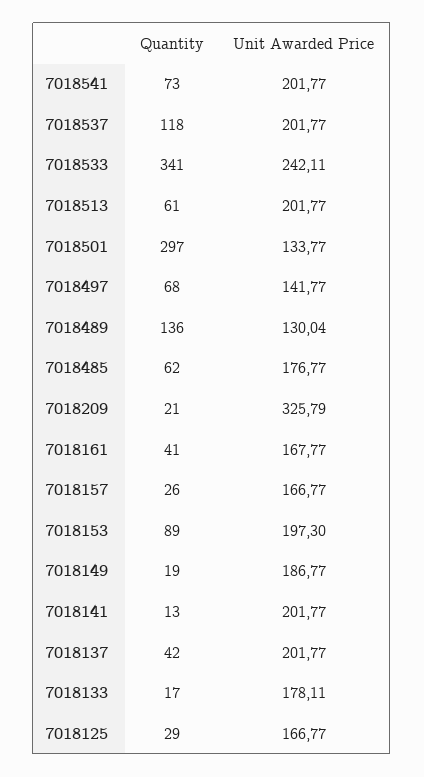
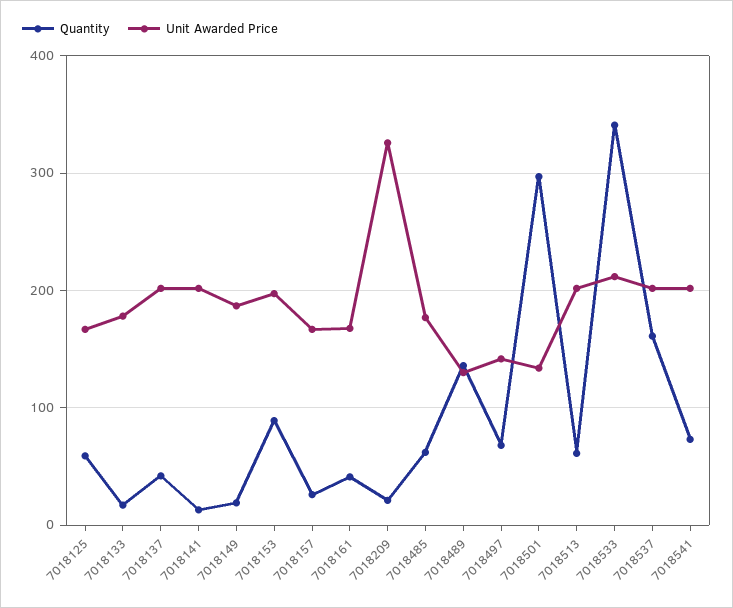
  {
    "Quantity": {
      "7018541": 73,
-     "7018537": 118,
+     "7018537": 160,
      "7018533": 341,
      "7018513": 61,
      "7018501": 297,
      "7018497": 68,
      "7018489": 136,
      "7018485": 62,
      "7018209": 21,
      "7018161": 41,
      "7018157": 26,
      "7018153": 89,
      "7018149": 19,
      "7018141": 13,
      "7018137": 42,
      "7018133": 17,
-     "7018125": 29
+     "7018125": 60
    },
    "Unit Awarded Price": {
      "7018541": 201.77,
      "7018537": 201.77,
-     "7018533": 242.11,
+     "7018533": 210,
      "7018513": 201.77,
      "7018501": 133.77,
      "7018497": 141.77,
      "7018489": 130.04,
      "7018485": 176.77,
      "7018209": 325.79,
      "7018161": 167.77,
      "7018157": 166.77,
      "7018153": 197.3,
      "7018149": 186.77,
      "7018141": 201.77,
      "7018137": 201.77,
      "7018133": 178.11,
      "7018125": 166.77
    }
  }

